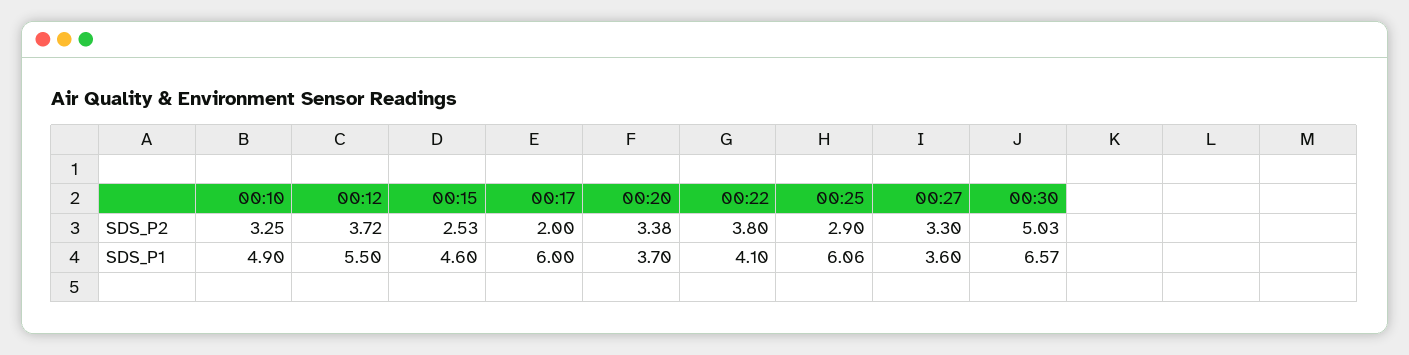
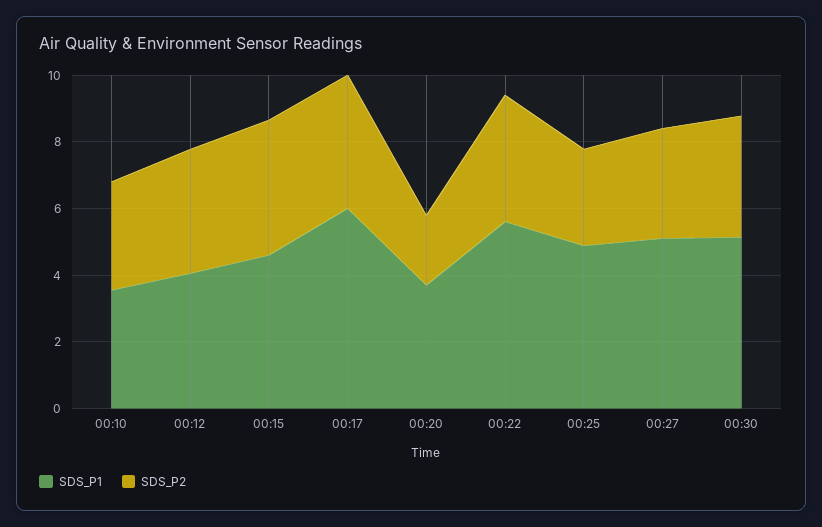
  {
    "SDS_P2": {
      "00:10": 3.25,
      "00:12": 3.72,
-     "00:15": 2.53,
+     "00:15": 4,
-     "00:17": 2,
+     "00:17": 4,
-     "00:20": 3.38,
+     "00:20": 2,
      "00:22": 3.8,
      "00:25": 2.9,
      "00:27": 3.3,
-     "00:30": 5.03
+     "00:30": 3.5
    },
    "SDS_P1": {
-     "00:10": 4.9,
+     "00:10": 3.5,
-     "00:12": 5.5,
+     "00:12": 4,
      "00:15": 4.6,
      "00:17": 6,
      "00:20": 3.7,
-     "00:22": 4.1,
+     "00:22": 5.5,
-     "00:25": 6.06,
+     "00:25": 5,
-     "00:27": 3.6,
+     "00:27": 5,
-     "00:30": 6.57
+     "00:30": 5
    }
  }

